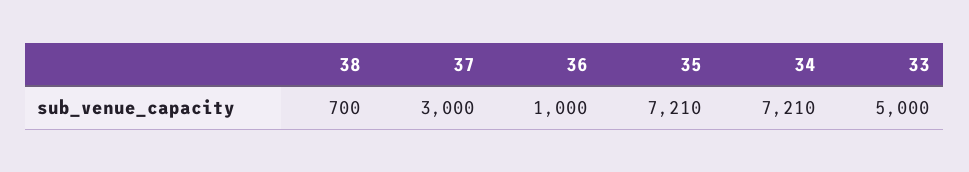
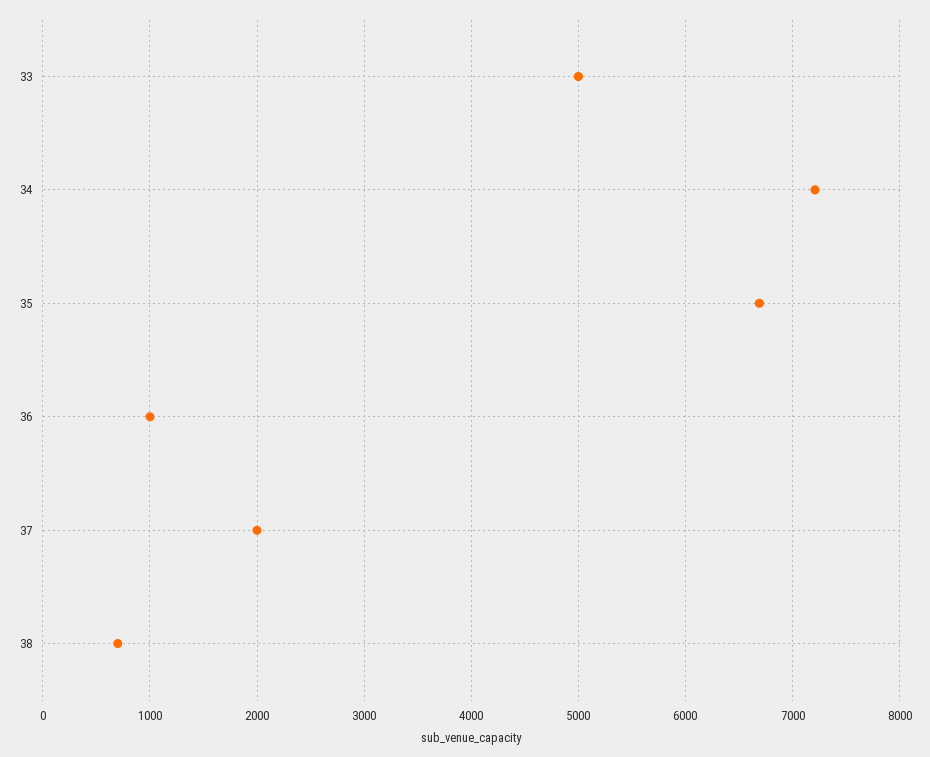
  {
    "38": 700,
-   "37": 3000,
+   "37": 2000,
    "36": 1000,
-   "35": 7210,
+   "35": 6700,
    "34": 7210,
    "33": 5000
  }

